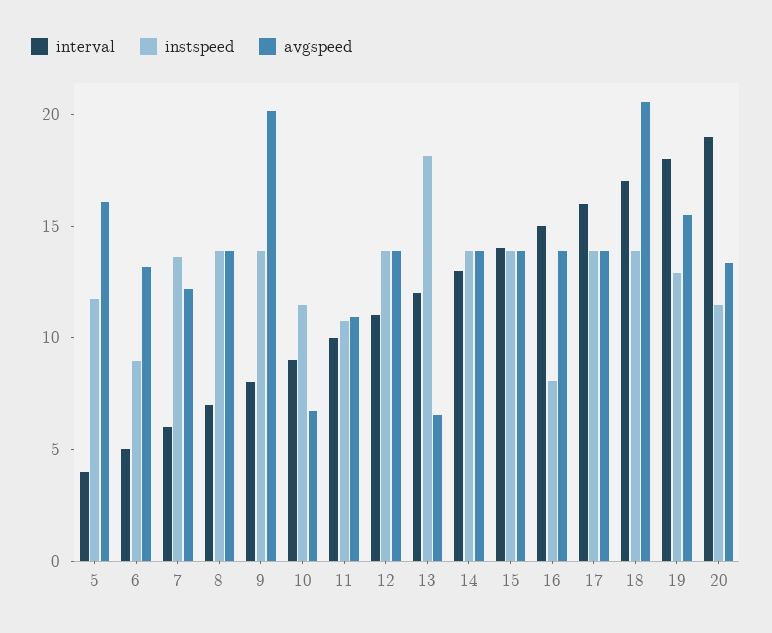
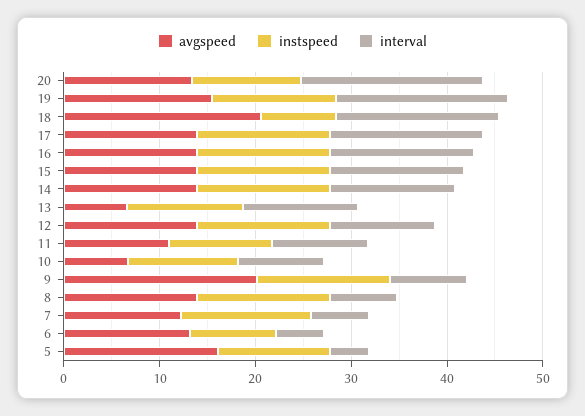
  {
    "interval": {
      "5": 4,
      "6": 5,
      "7": 6,
      "8": 7,
      "9": 8,
      "10": 9,
      "11": 10,
      "12": 11,
      "13": 12,
      "14": 13,
      "15": 14,
      "16": 15,
      "17": 16,
      "18": 17,
      "19": 18,
      "20": 19
    },
    "instspeed": {
      "5": 12,
      "6": 9,
      "7": 14,
      "8": 14,
      "9": 14,
      "10": 11,
      "11": 11,
      "12": 14,
-     "13": 18,
+     "13": 12,
      "14": 14,
      "15": 14,
-     "16": 8,
+     "16": 14,
      "17": 14,
-     "18": 14,
+     "18": 8,
      "19": 13,
      "20": 11
    },
    "avgspeed": {
      "5": 16,
      "6": 13,
      "7": 12,
      "8": 14,
      "9": 20,
      "10": 7,
      "11": 11,
      "12": 14,
      "13": 7,
      "14": 14,
      "15": 14,
      "16": 14,
      "17": 14,
      "18": 21,
      "19": 16,
      "20": 13
    }
  }

